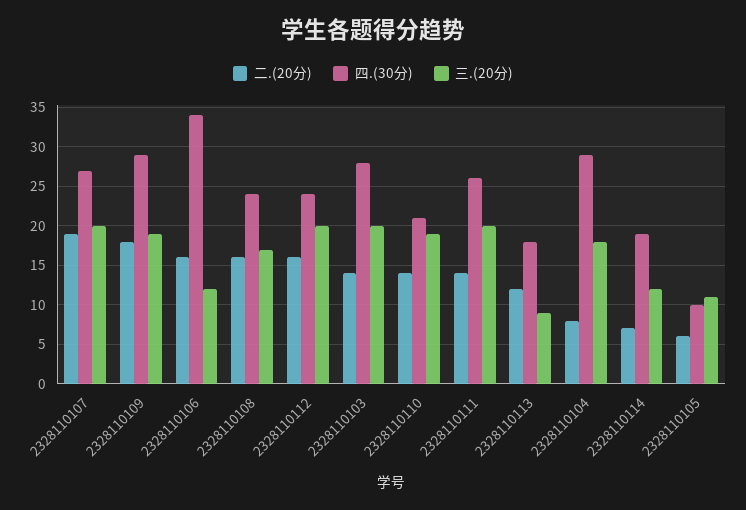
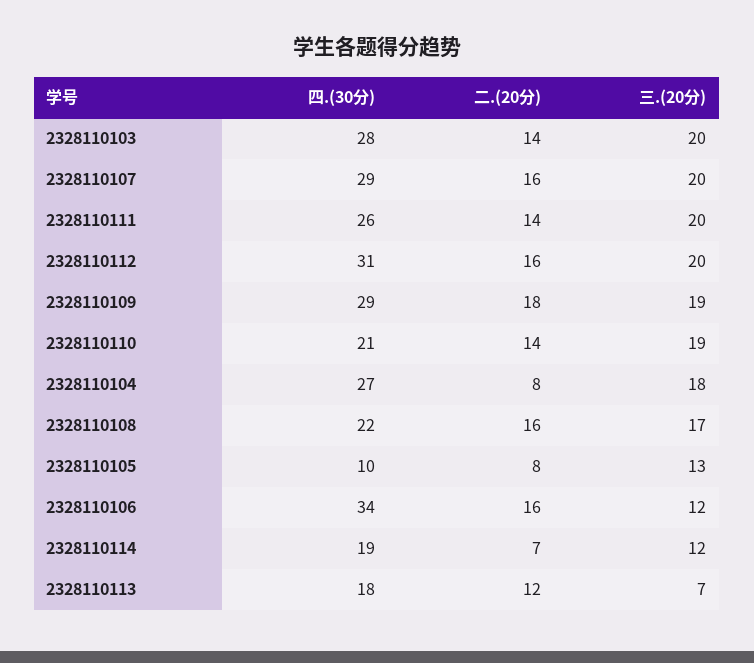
  {
    "二.(20分)": {
-     "2328110107": 19,
+     "2328110107": 16,
      "2328110109": 18,
      "2328110106": 16,
      "2328110108": 16,
      "2328110112": 16,
      "2328110103": 14,
      "2328110110": 14,
      "2328110111": 14,
      "2328110113": 12,
      "2328110104": 8,
      "2328110114": 7,
-     "2328110105": 6
+     "2328110105": 8
    },
    "四.(30分)": {
-     "2328110107": 27,
+     "2328110107": 29,
      "2328110109": 29,
      "2328110106": 34,
-     "2328110108": 24,
+     "2328110108": 22,
-     "2328110112": 24,
+     "2328110112": 31,
      "2328110103": 28,
      "2328110110": 21,
      "2328110111": 26,
      "2328110113": 18,
-     "2328110104": 29,
+     "2328110104": 27,
      "2328110114": 19,
      "2328110105": 10
    },
    "三.(20分)": {
      "2328110107": 20,
      "2328110109": 19,
      "2328110106": 12,
      "2328110108": 17,
      "2328110112": 20,
      "2328110103": 20,
      "2328110110": 19,
      "2328110111": 20,
-     "2328110113": 9,
+     "2328110113": 7,
      "2328110104": 18,
      "2328110114": 12,
-     "2328110105": 11
+     "2328110105": 13
    }
  }

